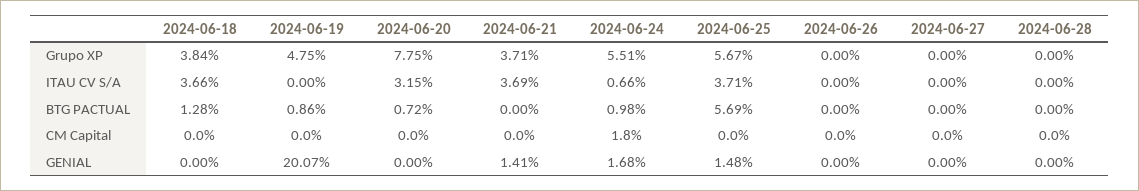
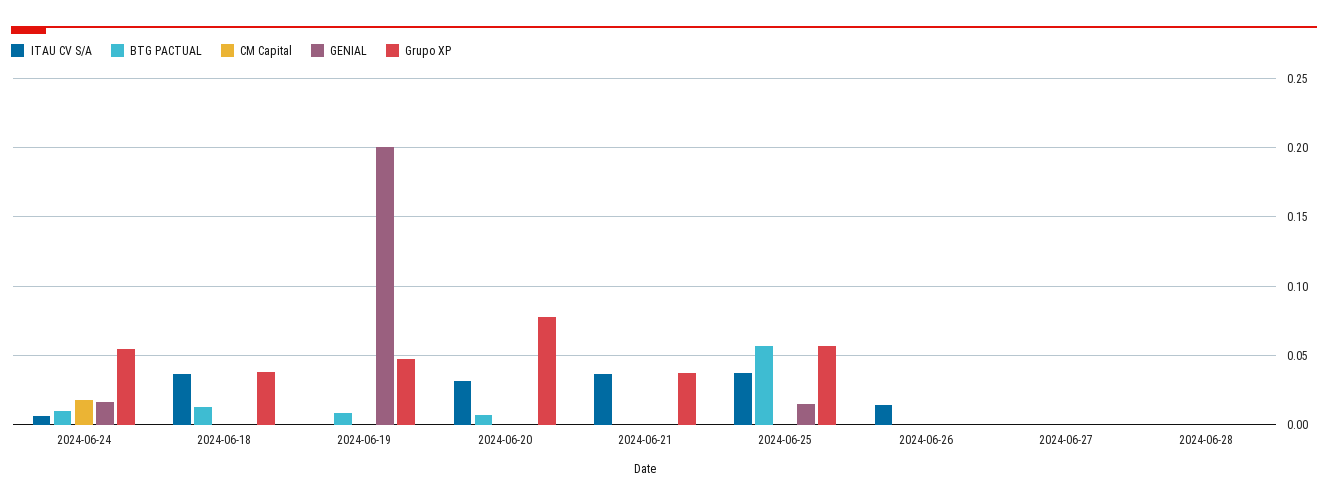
  {
    "Grupo XP": {
      "2024-06-18": 0.0384,
      "2024-06-19": 0.0475,
      "2024-06-20": 0.0775,
      "2024-06-21": 0.0371,
      "2024-06-24": 0.0551,
      "2024-06-25": 0.0567,
      "2024-06-26": 0,
      "2024-06-27": 0,
      "2024-06-28": 0
    },
    "ITAU CV S/A": {
      "2024-06-18": 0.0366,
      "2024-06-19": 0,
      "2024-06-20": 0.0315,
      "2024-06-21": 0.0369,
      "2024-06-24": 0.0066,
      "2024-06-25": 0.0371,
-     "2024-06-26": 0,
+     "2024-06-26": 0.015,
      "2024-06-27": 0,
      "2024-06-28": 0
    },
    "BTG PACTUAL": {
      "2024-06-18": 0.0128,
      "2024-06-19": 0.0086,
      "2024-06-20": 0.0072,
      "2024-06-21": 0,
      "2024-06-24": 0.0098,
      "2024-06-25": 0.0569,
      "2024-06-26": 0,
      "2024-06-27": 0,
      "2024-06-28": 0
    },
    "CM Capital": {
      "2024-06-18": 0,
      "2024-06-19": 0,
      "2024-06-20": 0,
      "2024-06-21": 0,
      "2024-06-24": 0.018,
      "2024-06-25": 0,
      "2024-06-26": 0,
      "2024-06-27": 0,
      "2024-06-28": 0
    },
    "GENIAL": {
      "2024-06-18": 0,
      "2024-06-19": 0.2007,
      "2024-06-20": 0,
-     "2024-06-21": 0.0141,
+     "2024-06-21": 0,
      "2024-06-24": 0.0168,
      "2024-06-25": 0.0148,
      "2024-06-26": 0,
      "2024-06-27": 0,
      "2024-06-28": 0
    }
  }

